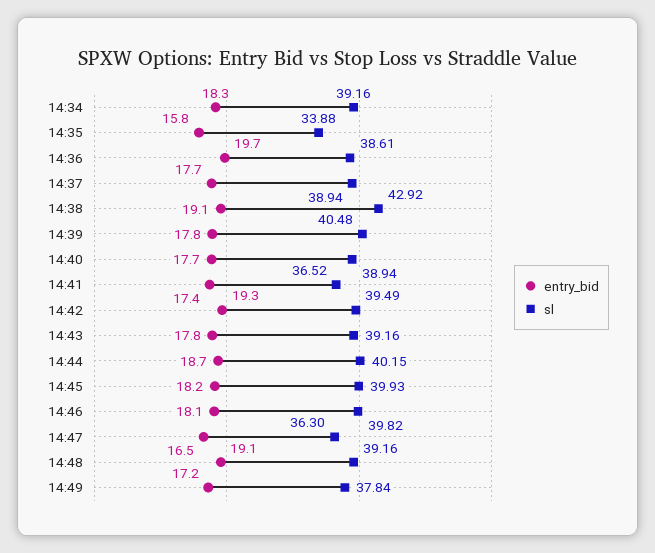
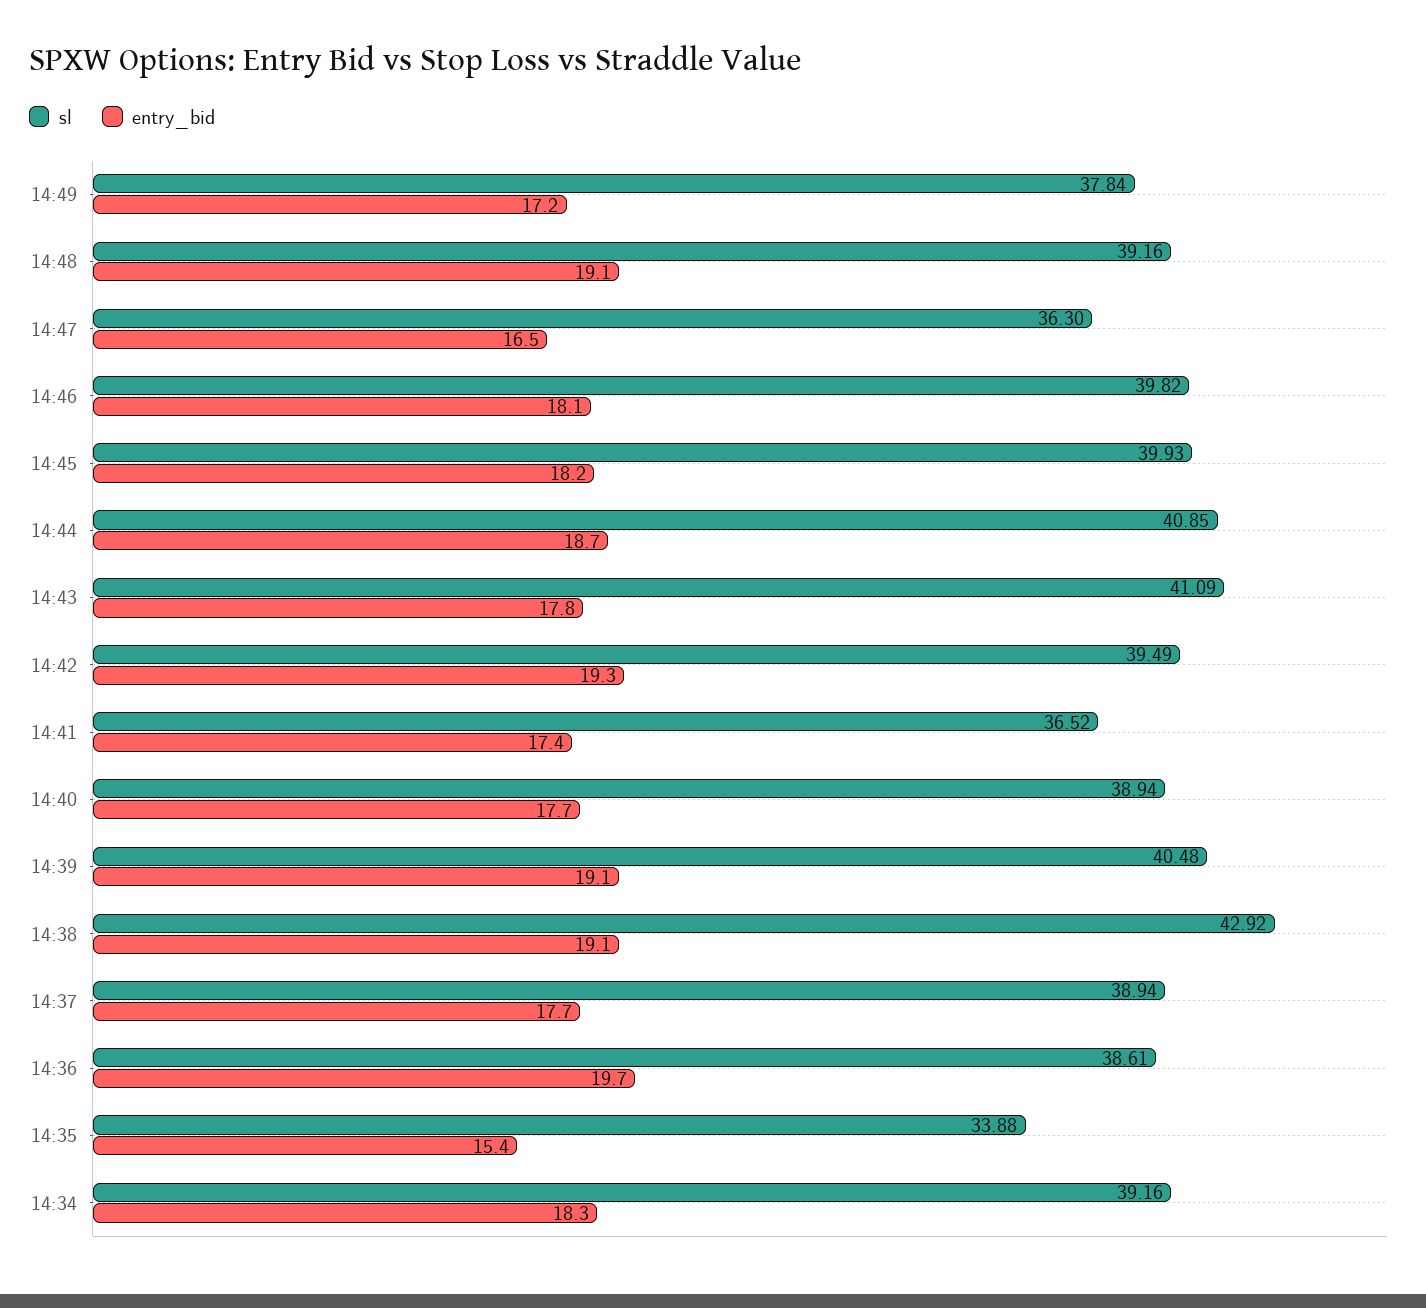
  {
    "entry_bid": {
      "14:34": 18.3,
-     "14:35": 15.8,
+     "14:35": 15.4,
      "14:36": 19.7,
      "14:37": 17.7,
      "14:38": 19.1,
-     "14:39": 17.8,
+     "14:39": 19.1,
      "14:40": 17.7,
      "14:41": 17.4,
      "14:42": 19.3,
      "14:43": 17.8,
      "14:44": 18.7,
      "14:45": 18.2,
      "14:46": 18.1,
      "14:47": 16.5,
      "14:48": 19.1,
      "14:49": 17.2
    },
    "sl": {
      "14:34": 39.16,
      "14:35": 33.88,
      "14:36": 38.61,
      "14:37": 38.94,
      "14:38": 42.92,
      "14:39": 40.48,
      "14:40": 38.94,
      "14:41": 36.52,
      "14:42": 39.49,
-     "14:43": 39.16,
+     "14:43": 41.09,
-     "14:44": 40.15,
+     "14:44": 40.85,
      "14:45": 39.93,
      "14:46": 39.82,
      "14:47": 36.3,
      "14:48": 39.16,
      "14:49": 37.84
    }
  }

